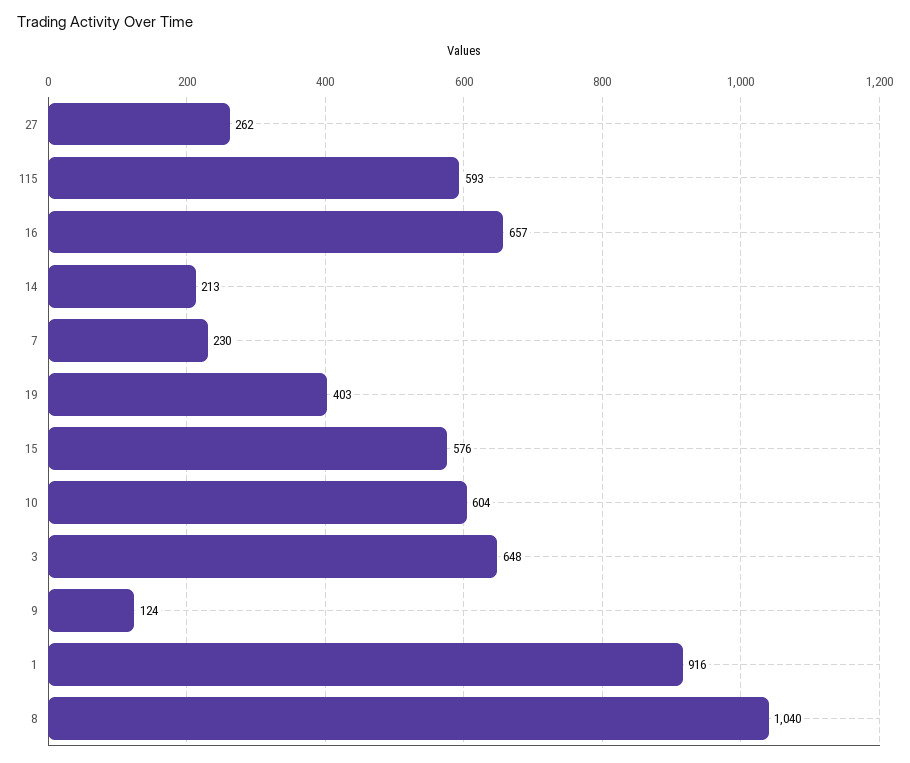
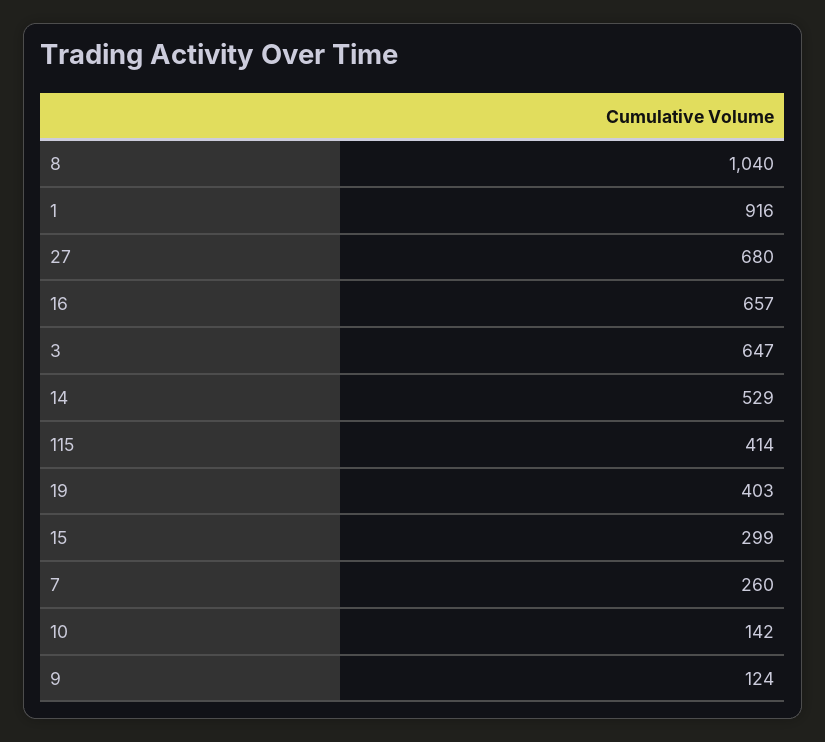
  {
-   "27": 262,
+   "27": 680,
-   "115": 593,
+   "115": 414,
    "16": 657,
-   "14": 213,
+   "14": 529,
-   "7": 230,
+   "7": 260,
    "19": 403,
-   "15": 576,
+   "15": 299,
-   "10": 604,
+   "10": 142,
-   "3": 648,
+   "3": 647,
    "9": 124,
    "1": 916,
    "8": 1040
  }

